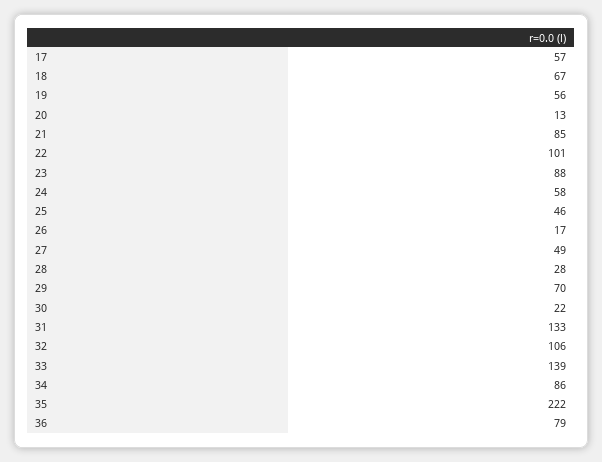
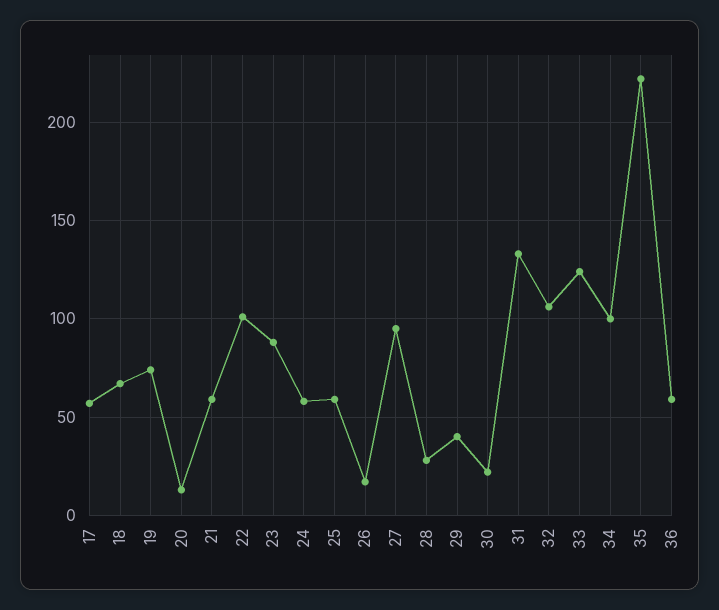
  {
    "17": 57,
    "18": 67,
-   "19": 56,
+   "19": 75,
    "20": 13,
-   "21": 85,
+   "21": 60,
    "22": 101,
    "23": 88,
    "24": 58,
-   "25": 46,
+   "25": 60,
    "26": 17,
-   "27": 49,
+   "27": 95,
    "28": 28,
-   "29": 70,
+   "29": 40,
    "30": 22,
    "31": 133,
    "32": 106,
-   "33": 139,
+   "33": 125,
-   "34": 86,
+   "34": 100,
    "35": 222,
-   "36": 79
+   "36": 60
  }

